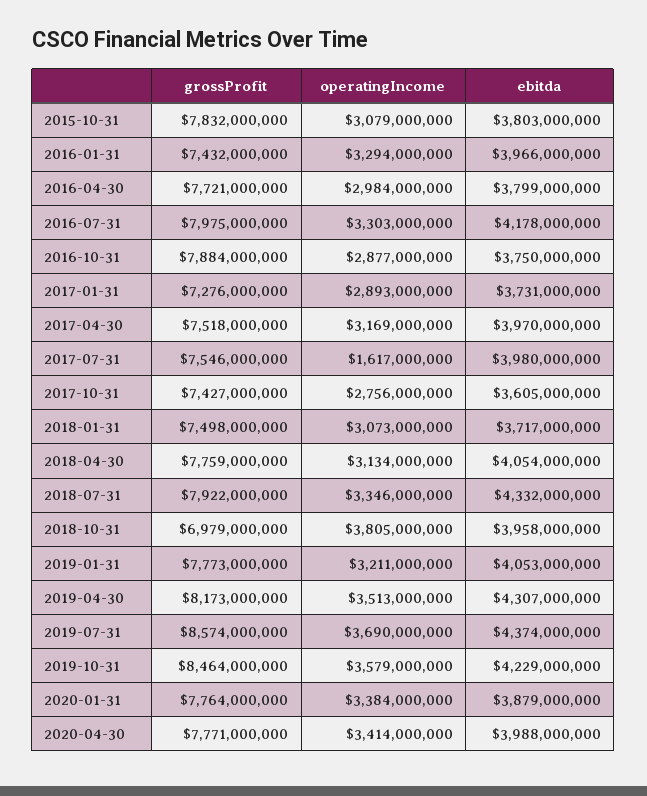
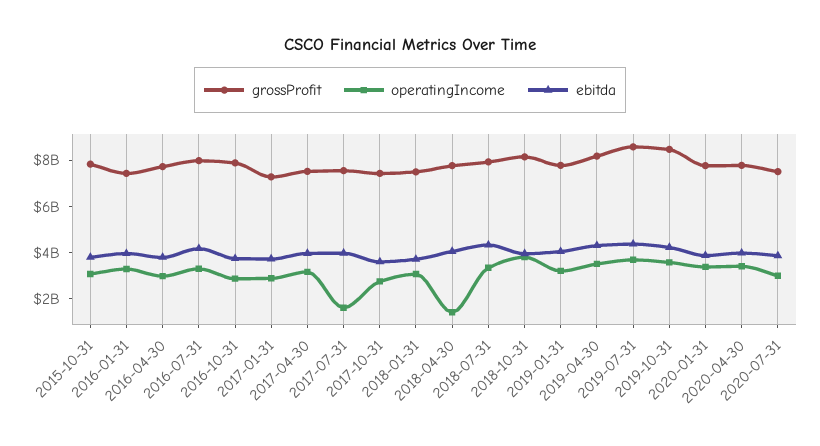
  {
    "grossProfit": {
      "2015-10-31": 7832000000,
      "2016-01-31": 7432000000,
      "2016-04-30": 7721000000,
      "2016-07-31": 7975000000,
      "2016-10-31": 7884000000,
      "2017-01-31": 7276000000,
      "2017-04-30": 7518000000,
      "2017-07-31": 7546000000,
      "2017-10-31": 7427000000,
      "2018-01-31": 7498000000,
      "2018-04-30": 7759000000,
      "2018-07-31": 7922000000,
-     "2018-10-31": 6979000000,
+     "2018-10-31": 8000000000,
      "2019-01-31": 7773000000,
      "2019-04-30": 8173000000,
      "2019-07-31": 8574000000,
      "2019-10-31": 8464000000,
      "2020-01-31": 7764000000,
-     "2020-04-30": 7771000000
+     "2020-04-30": 7771000000,
+     "2020-07-31": 7500000000
    },
    "operatingIncome": {
      "2015-10-31": 3079000000,
      "2016-01-31": 3294000000,
      "2016-04-30": 2984000000,
      "2016-07-31": 3303000000,
      "2016-10-31": 2877000000,
      "2017-01-31": 2893000000,
      "2017-04-30": 3169000000,
      "2017-07-31": 1617000000,
      "2017-10-31": 2756000000,
      "2018-01-31": 3073000000,
-     "2018-04-30": 3134000000,
+     "2018-04-30": 1500000000,
      "2018-07-31": 3346000000,
      "2018-10-31": 3805000000,
      "2019-01-31": 3211000000,
      "2019-04-30": 3513000000,
      "2019-07-31": 3690000000,
      "2019-10-31": 3579000000,
      "2020-01-31": 3384000000,
-     "2020-04-30": 3414000000
+     "2020-04-30": 3414000000,
+     "2020-07-31": 3000000000
    },
    "ebitda": {
      "2015-10-31": 3803000000,
      "2016-01-31": 3966000000,
      "2016-04-30": 3799000000,
      "2016-07-31": 4178000000,
      "2016-10-31": 3750000000,
      "2017-01-31": 3731000000,
      "2017-04-30": 3970000000,
      "2017-07-31": 3980000000,
      "2017-10-31": 3605000000,
      "2018-01-31": 3717000000,
      "2018-04-30": 4054000000,
      "2018-07-31": 4332000000,
      "2018-10-31": 3958000000,
      "2019-01-31": 4053000000,
      "2019-04-30": 4307000000,
      "2019-07-31": 4374000000,
      "2019-10-31": 4229000000,
      "2020-01-31": 3879000000,
-     "2020-04-30": 3988000000
+     "2020-04-30": 3988000000,
+     "2020-07-31": 4000000000
    }
  }

